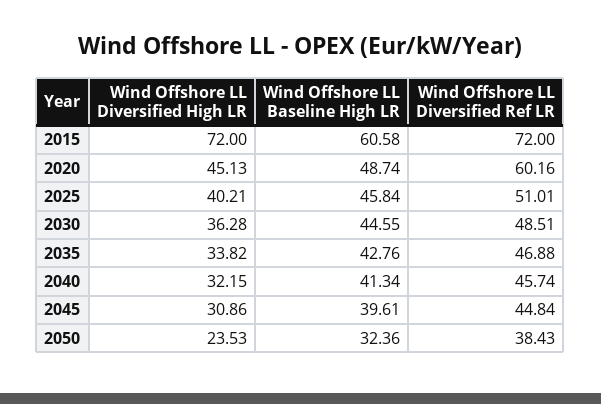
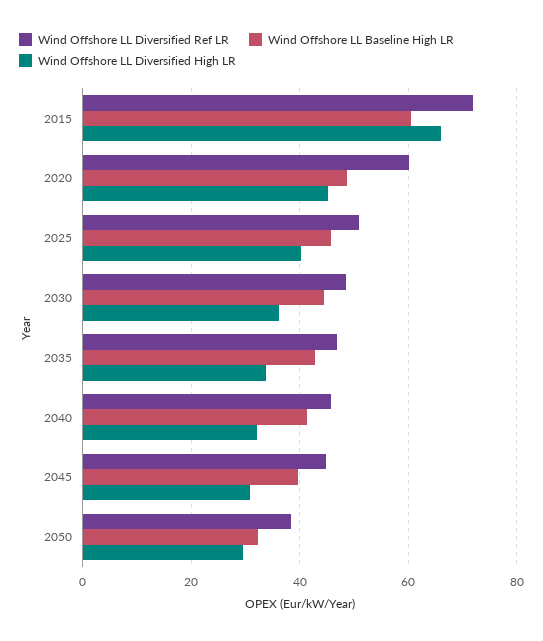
  {
    "Wind Offshore LL Diversified High LR": {
-     "2015": 72,
+     "2015": 66,
      "2020": 45.13,
      "2025": 40.21,
      "2030": 36.28,
      "2035": 33.82,
      "2040": 32.15,
      "2045": 30.86,
-     "2050": 23.53
+     "2050": 30
    },
    "Wind Offshore LL Baseline High LR": {
      "2015": 60.58,
      "2020": 48.74,
      "2025": 45.84,
      "2030": 44.55,
      "2035": 42.76,
      "2040": 41.34,
      "2045": 39.61,
      "2050": 32.36
    },
    "Wind Offshore LL Diversified Ref LR": {
      "2015": 72,
      "2020": 60.16,
      "2025": 51.01,
      "2030": 48.51,
      "2035": 46.88,
      "2040": 45.74,
      "2045": 44.84,
      "2050": 38.43
    }
  }

